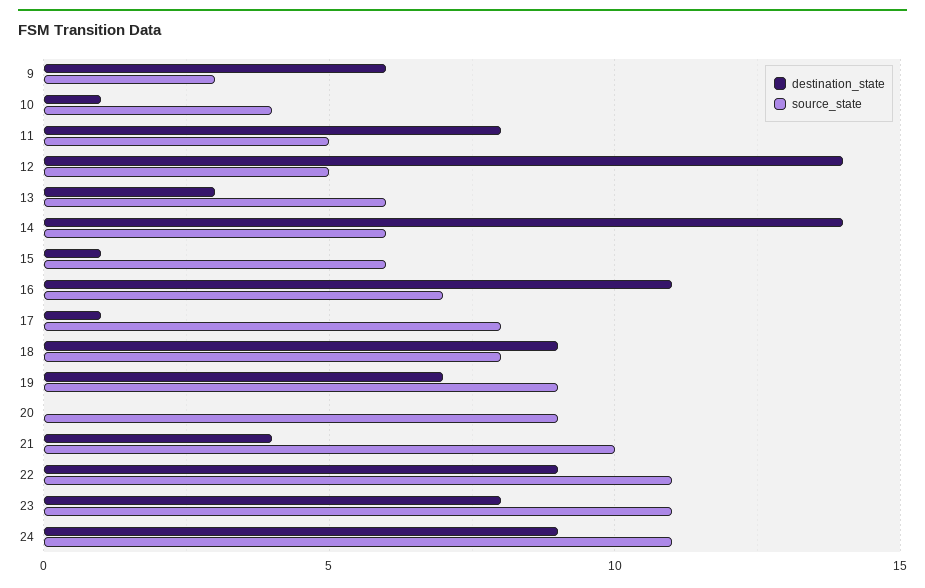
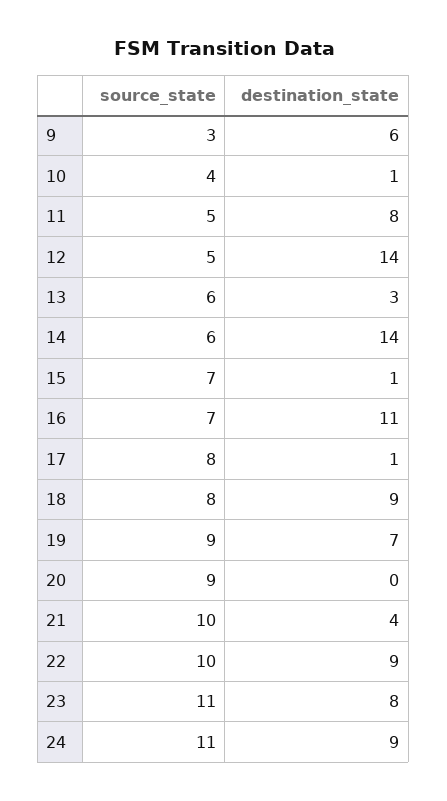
  {
    "destination_state": {
      "9": 6,
      "10": 1,
      "11": 8,
      "12": 14,
      "13": 3,
      "14": 14,
      "15": 1,
      "16": 11,
      "17": 1,
      "18": 9,
      "19": 7,
      "20": 0,
      "21": 4,
      "22": 9,
      "23": 8,
      "24": 9
    },
    "source_state": {
      "9": 3,
      "10": 4,
      "11": 5,
      "12": 5,
      "13": 6,
      "14": 6,
-     "15": 6,
+     "15": 7,
      "16": 7,
      "17": 8,
      "18": 8,
      "19": 9,
      "20": 9,
      "21": 10,
-     "22": 11,
+     "22": 10,
      "23": 11,
      "24": 11
    }
  }

